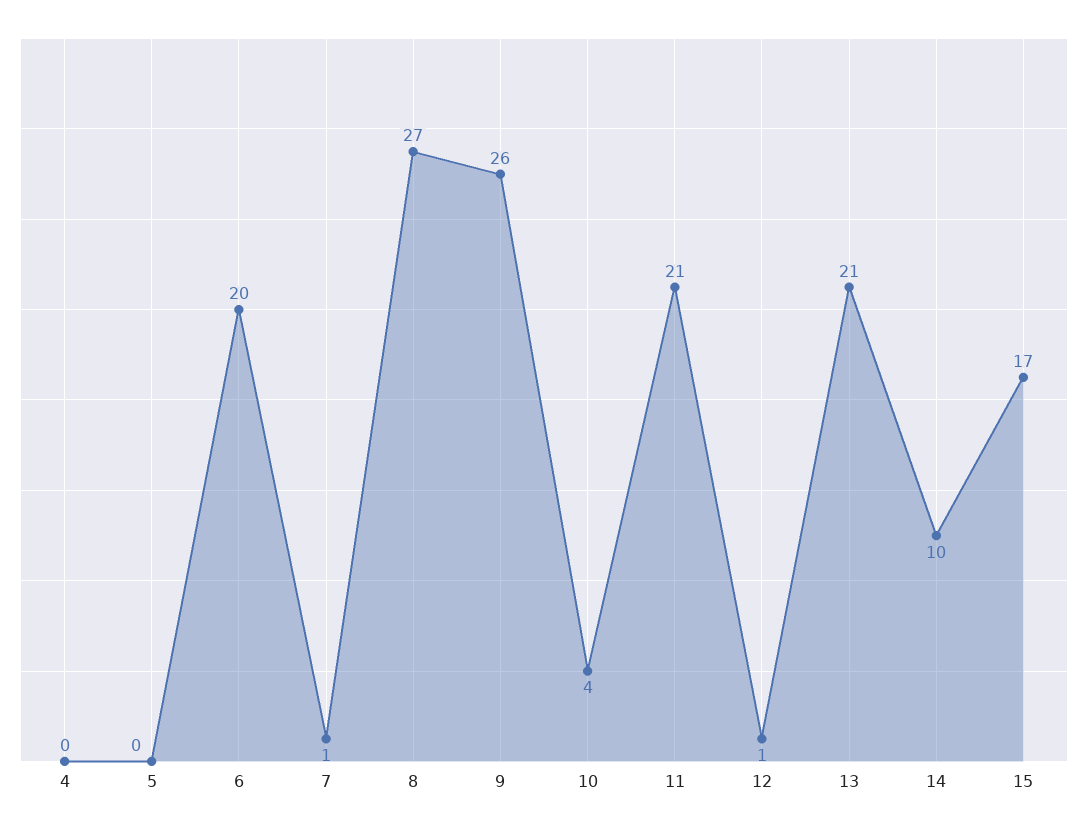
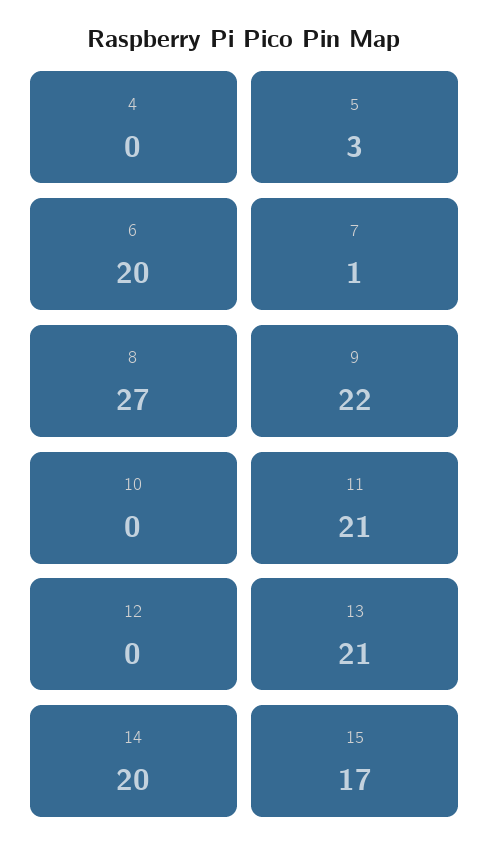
  {
    "4": 0,
-   "5": 0,
+   "5": 3,
    "6": 20,
    "7": 1,
    "8": 27,
-   "9": 26,
+   "9": 22,
-   "10": 4,
+   "10": 0,
    "11": 21,
-   "12": 1,
+   "12": 0,
    "13": 21,
-   "14": 10,
+   "14": 20,
    "15": 17
  }

